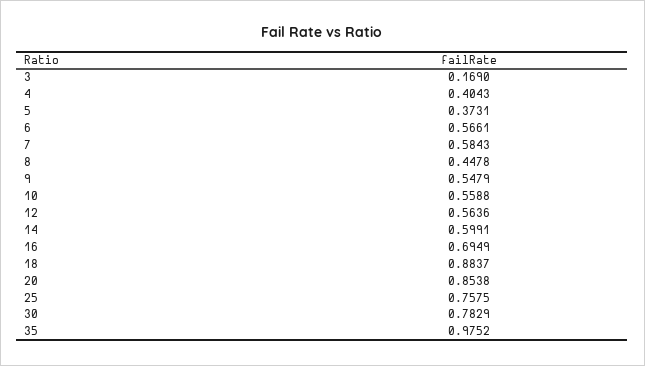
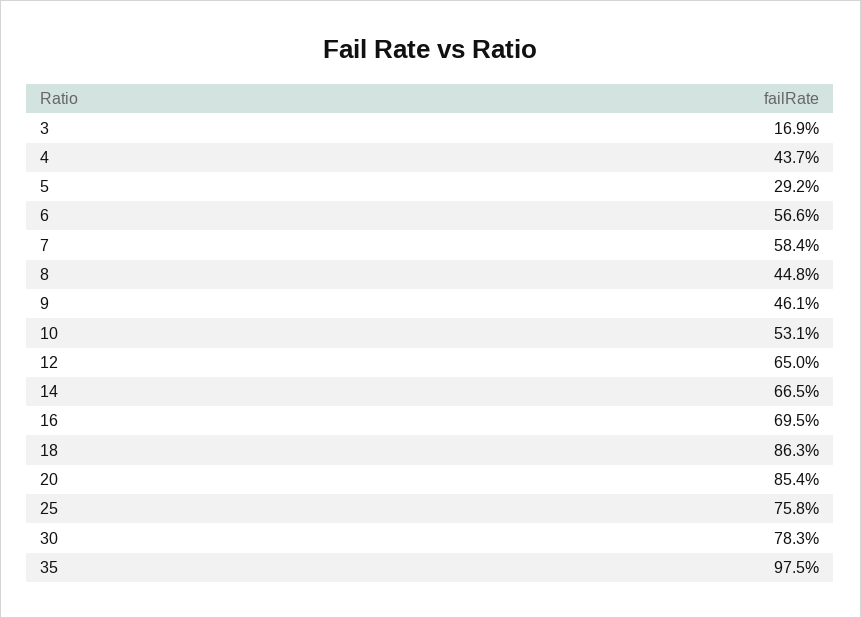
  {
    "3": 0.169,
-   "4": 0.4043,
+   "4": 0.437,
-   "5": 0.3731,
+   "5": 0.292,
    "6": 0.5661,
    "7": 0.5843,
    "8": 0.4478,
-   "9": 0.5479,
+   "9": 0.461,
-   "10": 0.5588,
+   "10": 0.531,
-   "12": 0.5636,
+   "12": 0.65,
-   "14": 0.5991,
+   "14": 0.665,
    "16": 0.6949,
-   "18": 0.8837,
+   "18": 0.863,
    "20": 0.8538,
    "25": 0.7575,
    "30": 0.7829,
    "35": 0.9752
  }

